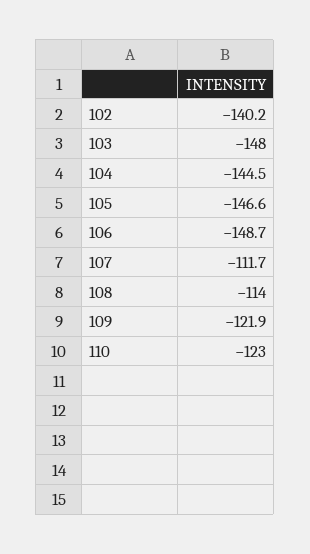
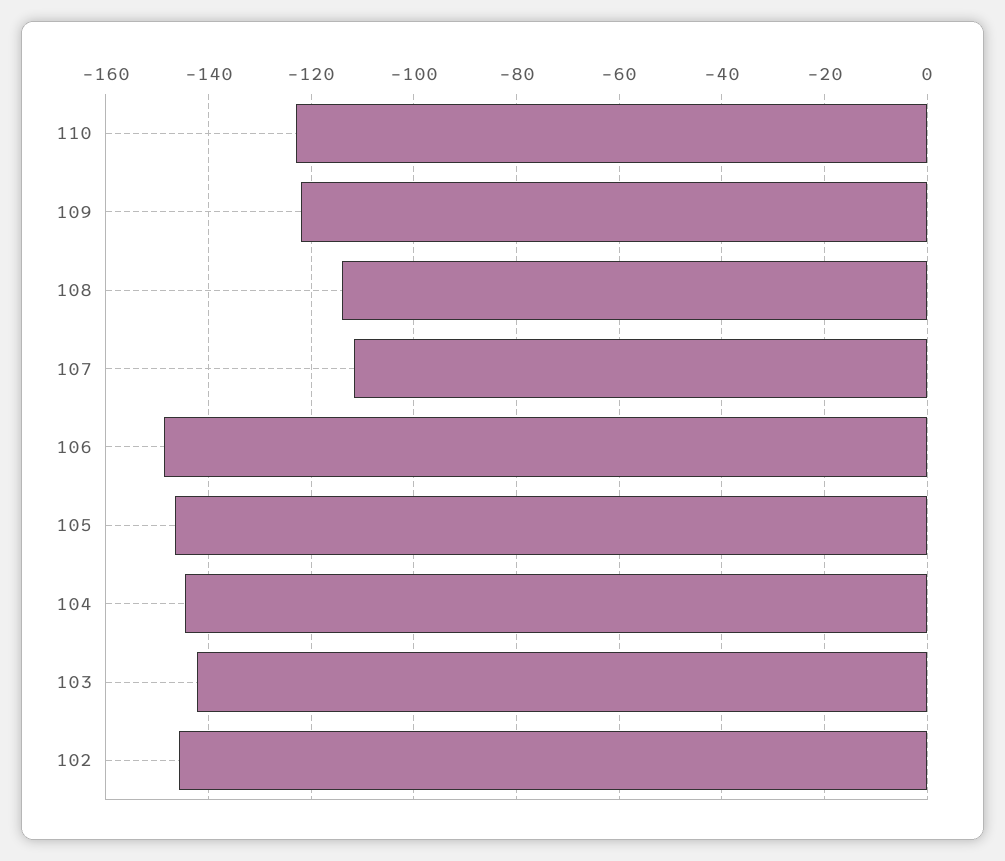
  {
-   "102": -140.2,
+   "102": -146,
-   "103": -148,
+   "103": -142,
    "104": -144.5,
    "105": -146.6,
    "106": -148.7,
    "107": -111.7,
    "108": -114,
    "109": -121.9,
    "110": -123
  }

